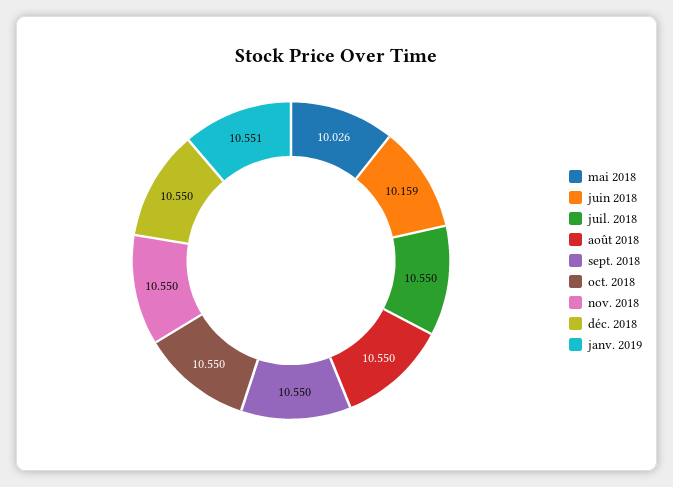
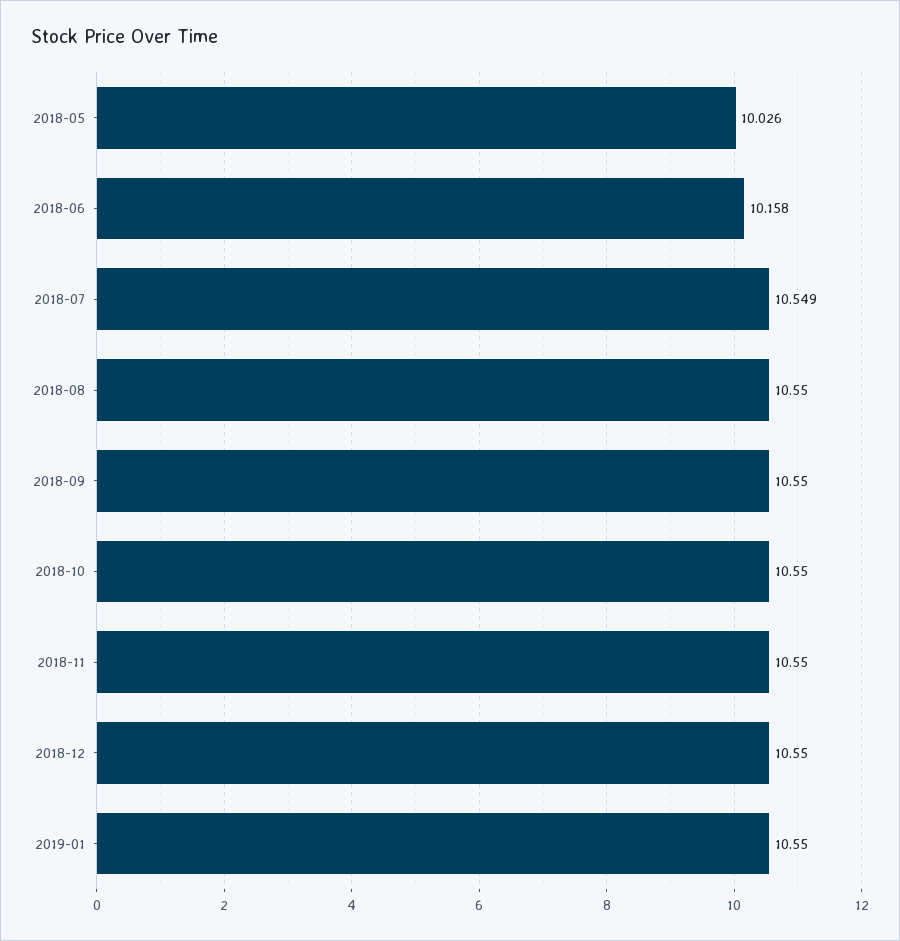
  {
    "mai 2018": 10.026,
-   "juin 2018": 10.159,
+   "juin 2018": 10.158,
-   "juil. 2018": 10.55,
+   "juil. 2018": 10.549,
    "août 2018": 10.55,
    "sept. 2018": 10.55,
    "oct. 2018": 10.55,
    "nov. 2018": 10.55,
    "déc. 2018": 10.55,
-   "janv. 2019": 10.551
+   "janv. 2019": 10.55
  }

